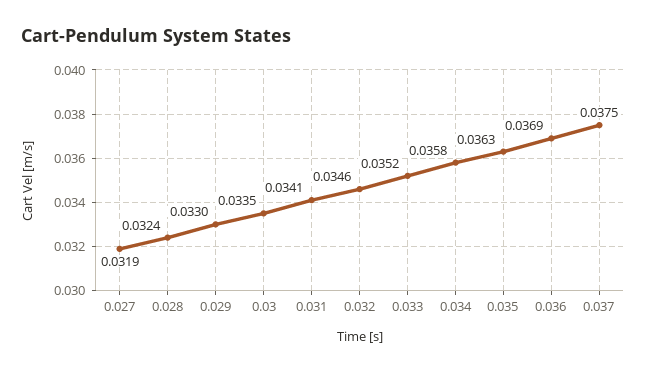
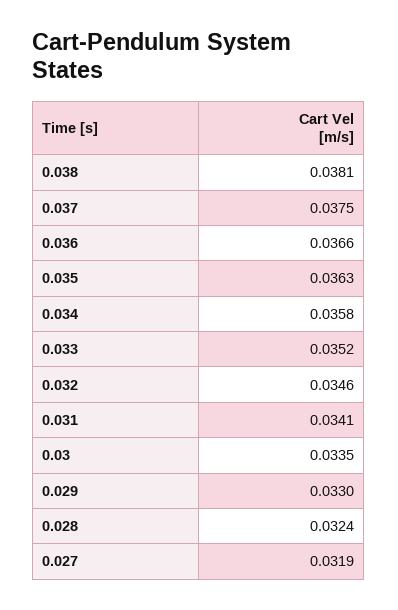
  {
    "0.027": 0.0319,
    "0.028": 0.0324,
    "0.029": 0.033,
    "0.03": 0.0335,
    "0.031": 0.0341,
    "0.032": 0.0346,
    "0.033": 0.0352,
    "0.034": 0.0358,
    "0.035": 0.0363,
-   "0.036": 0.0369,
+   "0.036": 0.0366,
-   "0.037": 0.0375
+   "0.037": 0.0375,
+   "0.038": 0.0381
  }

